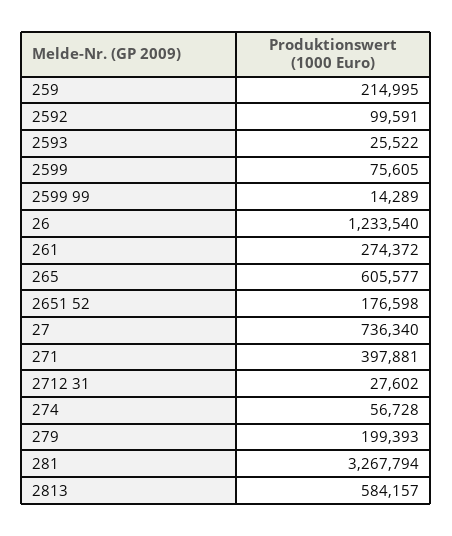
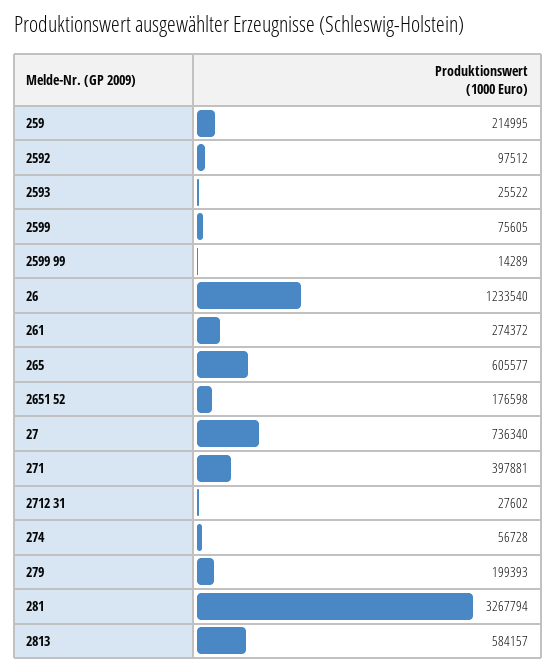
  {
    "259": 214995,
-   "2592": 99591,
+   "2592": 97512,
    "2593": 25522,
    "2599": 75605,
    "2599 99": 14289,
    "26": 1233540,
    "261": 274372,
    "265": 605577,
    "2651 52": 176598,
    "27": 736340,
    "271": 397881,
    "2712 31": 27602,
    "274": 56728,
    "279": 199393,
    "281": 3267794,
    "2813": 584157
  }

